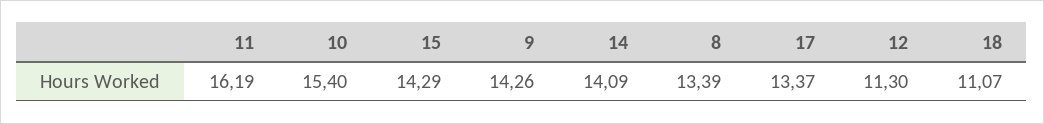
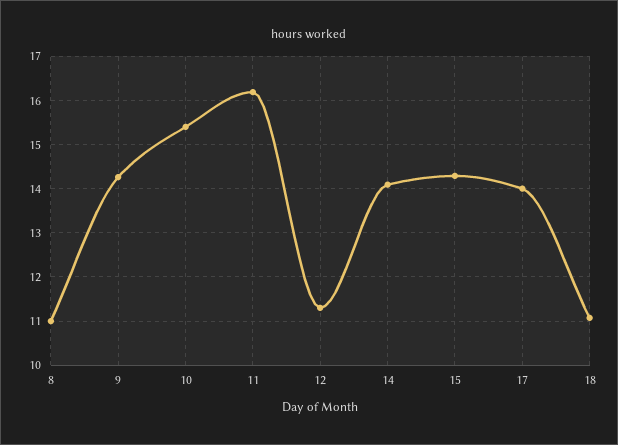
  {
    "11": 16.19,
    "10": 15.4,
    "15": 14.29,
    "9": 14.26,
    "14": 14.09,
-   "8": 13.39,
+   "8": 11,
-   "17": 13.37,
+   "17": 14,
    "12": 11.3,
    "18": 11.07
  }

